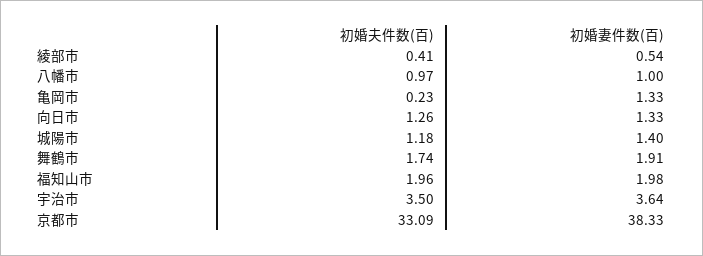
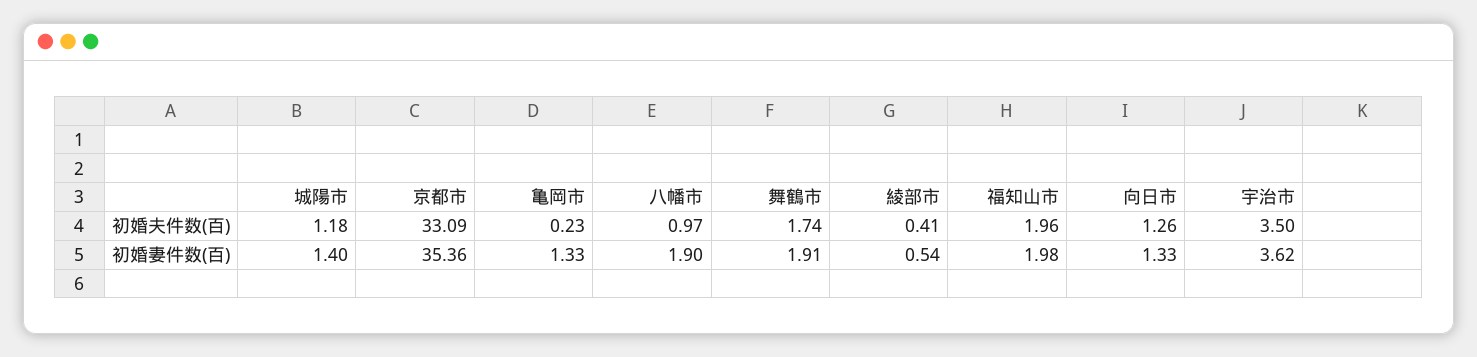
  {
    "初婚夫件数(百)": {
      "綾部市": 0.41,
      "八幡市": 0.97,
      "亀岡市": 0.23,
      "向日市": 1.26,
      "城陽市": 1.18,
      "舞鶴市": 1.74,
      "福知山市": 1.96,
      "宇治市": 3.5,
      "京都市": 33.09
    },
    "初婚妻件数(百)": {
      "綾部市": 0.54,
-     "八幡市": 1,
+     "八幡市": 1.9,
      "亀岡市": 1.33,
      "向日市": 1.33,
      "城陽市": 1.4,
      "舞鶴市": 1.91,
      "福知山市": 1.98,
-     "宇治市": 3.64,
+     "宇治市": 3.62,
-     "京都市": 38.33
+     "京都市": 35.36
    }
  }

